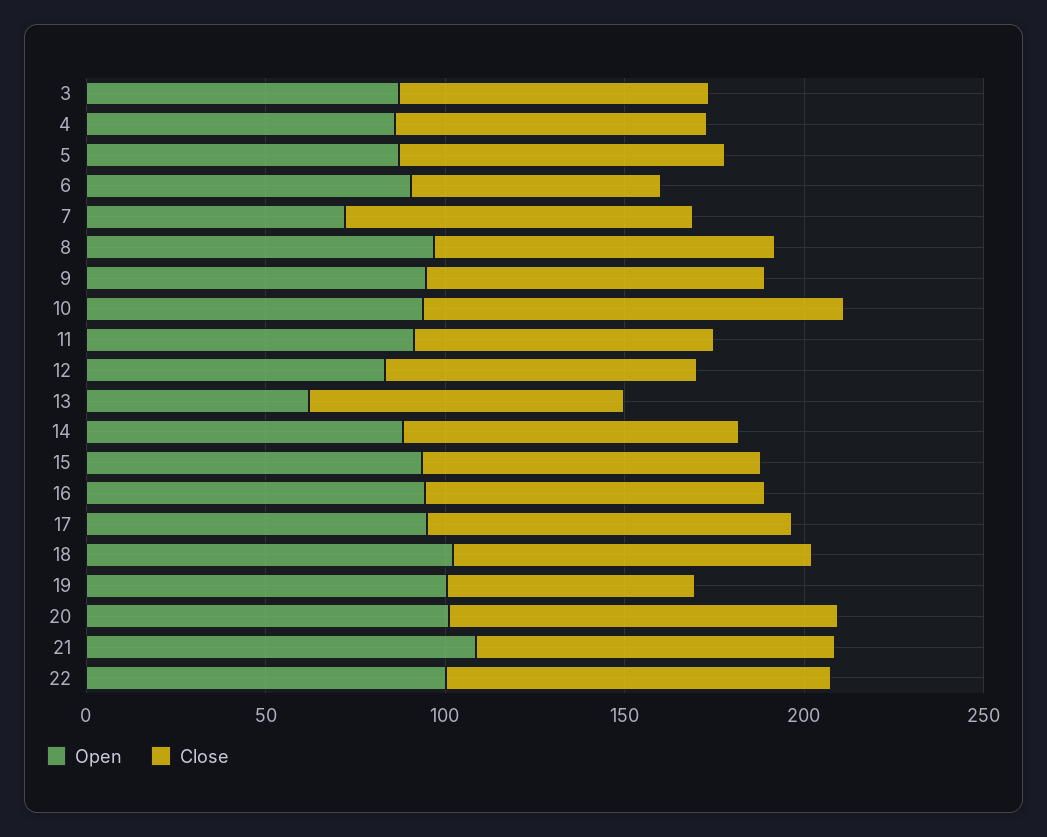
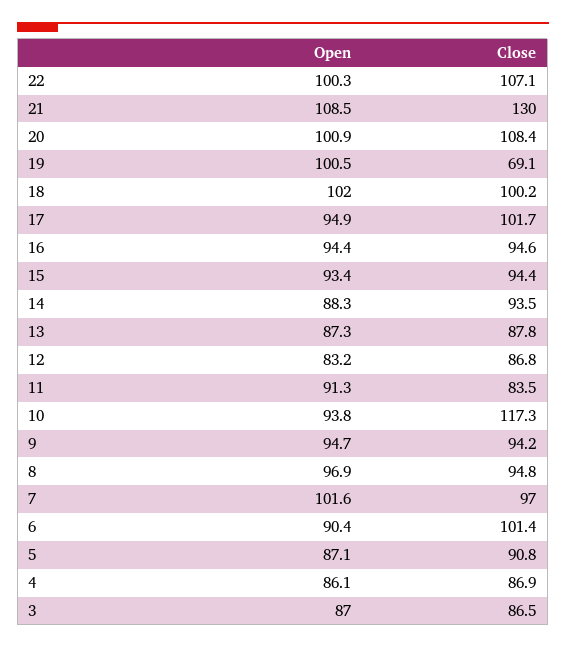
  {
    "Open": {
      "3": 87,
      "4": 86.1,
      "5": 87.1,
      "6": 90.4,
-     "7": 70,
+     "7": 101.6,
      "8": 96.9,
      "9": 94.7,
      "10": 93.8,
      "11": 91.3,
      "12": 83.2,
-     "13": 60,
+     "13": 87.3,
      "14": 88.3,
      "15": 93.4,
      "16": 94.4,
      "17": 94.9,
      "18": 102,
      "19": 100.5,
      "20": 100.9,
      "21": 108.5,
      "22": 100.3
    },
    "Close": {
      "3": 86.5,
      "4": 86.9,
      "5": 90.8,
-     "6": 70,
+     "6": 101.4,
      "7": 97,
      "8": 94.8,
      "9": 94.2,
      "10": 117.3,
      "11": 83.5,
      "12": 86.8,
      "13": 87.8,
      "14": 93.5,
      "15": 94.4,
      "16": 94.6,
      "17": 101.7,
      "18": 100.2,
      "19": 69.1,
      "20": 108.4,
-     "21": 100,
+     "21": 130,
      "22": 107.1
    }
  }

